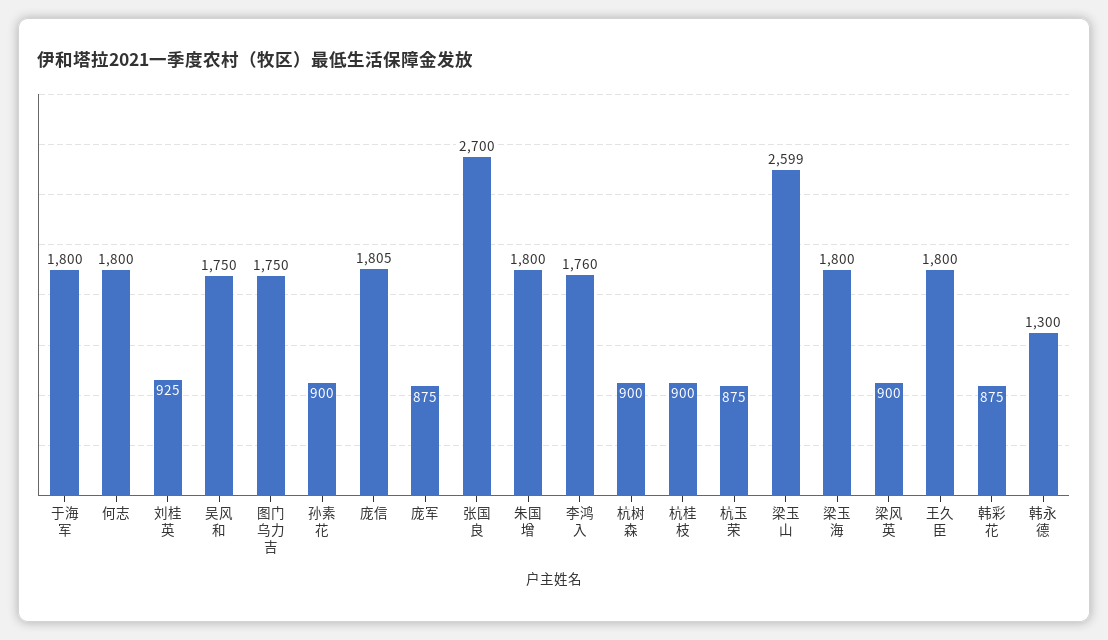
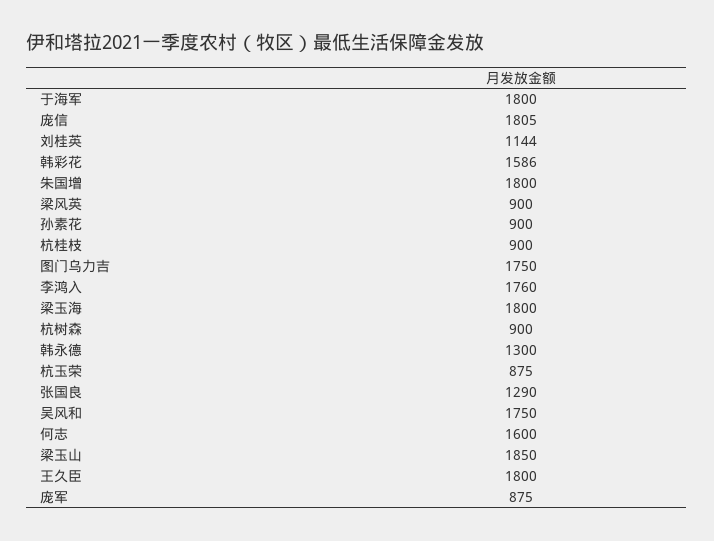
  {
    "于海军": 1800,
-   "何志": 1800,
+   "何志": 1600,
-   "刘桂英": 925,
+   "刘桂英": 1144,
    "吴风和": 1750,
    "图门乌力吉": 1750,
    "孙素花": 900,
    "庞信": 1805,
    "庞军": 875,
-   "张国良": 2700,
+   "张国良": 1290,
    "朱国增": 1800,
    "李鸿入": 1760,
    "杭树森": 900,
    "杭桂枝": 900,
    "杭玉荣": 875,
-   "梁玉山": 2599,
+   "梁玉山": 1850,
    "梁玉海": 1800,
    "梁风英": 900,
    "王久臣": 1800,
-   "韩彩花": 875,
+   "韩彩花": 1586,
    "韩永德": 1300
  }

